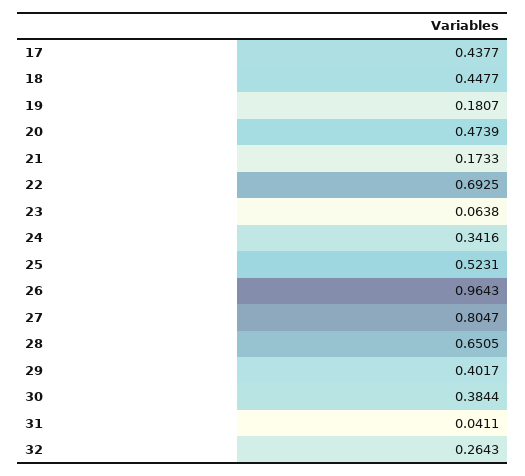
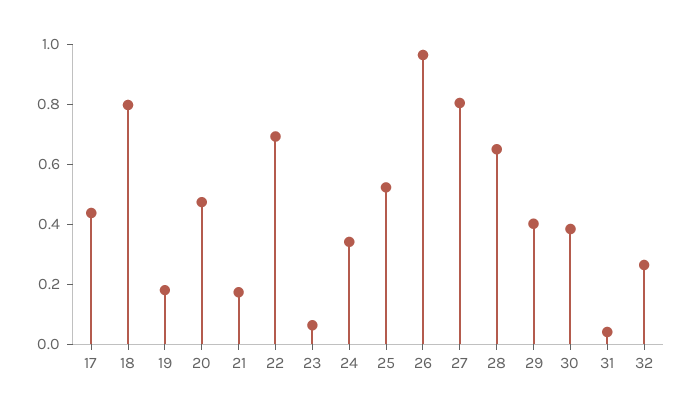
  {
    "17": 0.4377,
-   "18": 0.4477,
+   "18": 0.8,
    "19": 0.1807,
    "20": 0.4739,
    "21": 0.1733,
    "22": 0.6925,
    "23": 0.0638,
    "24": 0.3416,
    "25": 0.5231,
    "26": 0.9643,
    "27": 0.8047,
    "28": 0.6505,
    "29": 0.4017,
    "30": 0.3844,
    "31": 0.0411,
    "32": 0.2643
  }

